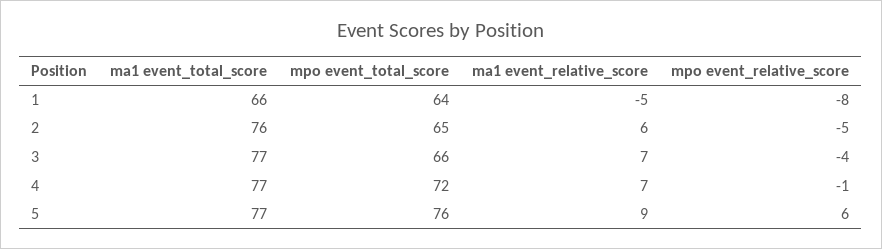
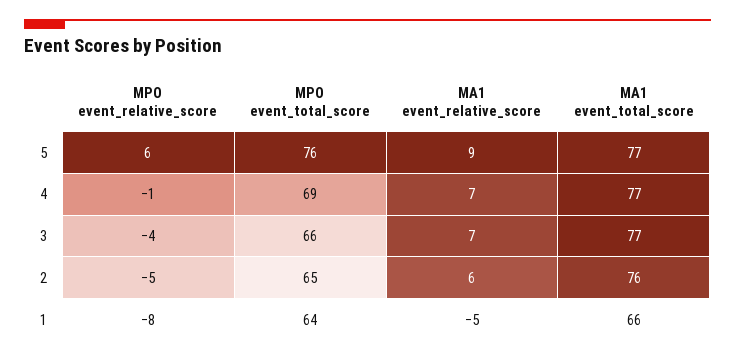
  {
    "ma1 event_total_score": {
      "1": 66,
      "2": 76,
      "3": 77,
      "4": 77,
      "5": 77
    },
    "mpo event_total_score": {
      "1": 64,
      "2": 65,
      "3": 66,
-     "4": 72,
+     "4": 69,
      "5": 76
    },
    "ma1 event_relative_score": {
      "1": -5,
      "2": 6,
      "3": 7,
      "4": 7,
      "5": 9
    },
    "mpo event_relative_score": {
      "1": -8,
      "2": -5,
      "3": -4,
      "4": -1,
      "5": 6
    }
  }

